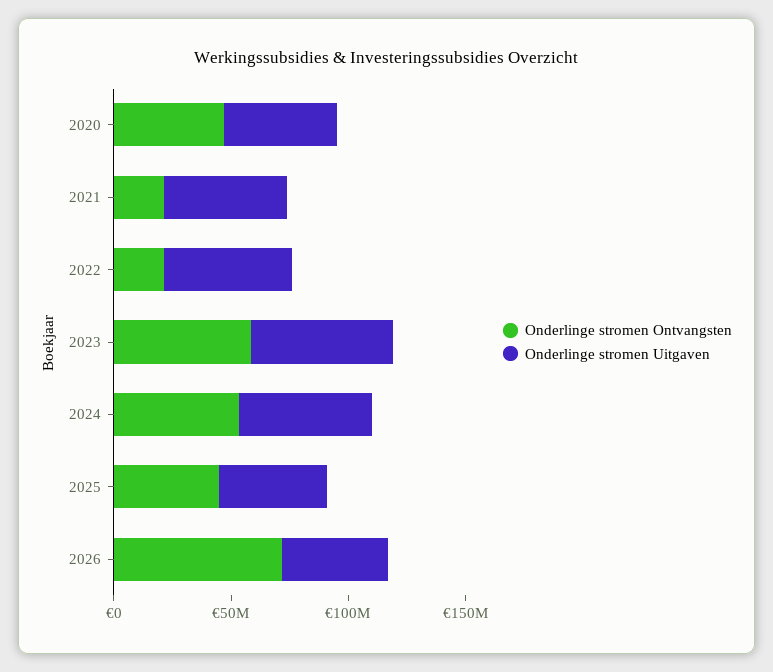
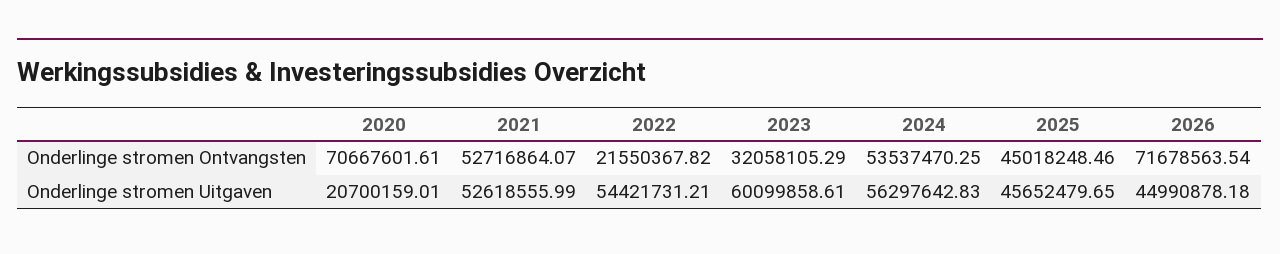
  {
    "Onderlinge stromen Ontvangsten": {
-     "2020": 50000000,
+     "2020": 70667601.61,
-     "2021": 20000000,
+     "2021": 52716864.07,
      "2022": 21550367.82,
-     "2023": 60000000,
+     "2023": 32058105.29,
      "2024": 53537470.25,
      "2025": 45018248.46,
      "2026": 71678563.54
    },
    "Onderlinge stromen Uitgaven": {
-     "2020": 50000000,
+     "2020": 20700159.01,
      "2021": 52618555.99,
      "2022": 54421731.21,
      "2023": 60099858.61,
      "2024": 56297642.83,
      "2025": 45652479.65,
      "2026": 44990878.18
    }
  }

